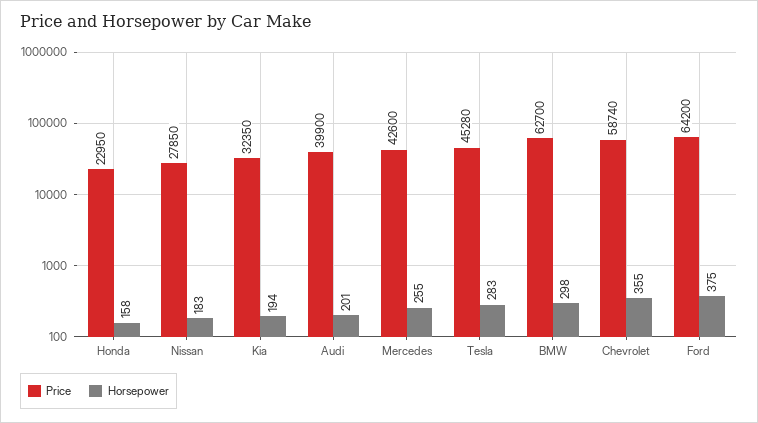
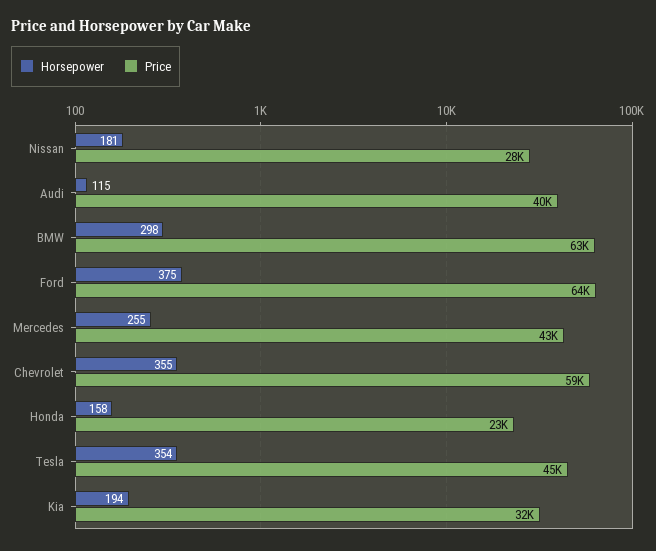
  {
    "Price": {
      "Honda": 22950,
      "Nissan": 27850,
      "Kia": 32350,
      "Audi": 39900,
      "Mercedes": 42600,
      "Tesla": 45280,
      "BMW": 62700,
      "Chevrolet": 58740,
      "Ford": 64200
    },
    "Horsepower": {
      "Honda": 158,
-     "Nissan": 183,
+     "Nissan": 181,
      "Kia": 194,
-     "Audi": 201,
+     "Audi": 115,
      "Mercedes": 255,
-     "Tesla": 283,
+     "Tesla": 354,
      "BMW": 298,
      "Chevrolet": 355,
      "Ford": 375
    }
  }

